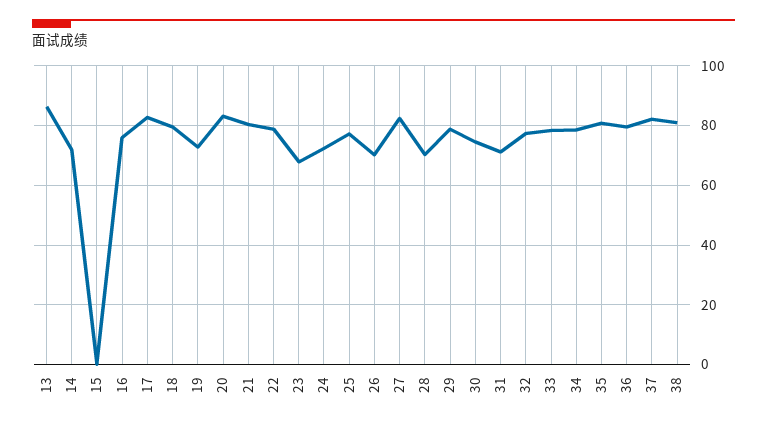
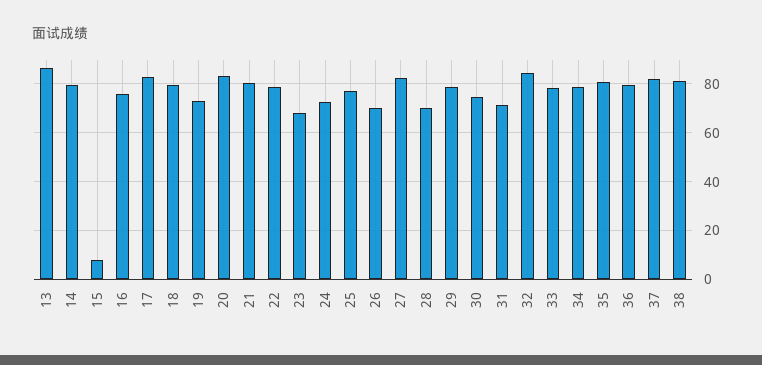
  {
    "13": 87.5,
-   "14": 72.5,
+   "14": 80,
-   "15": 0,
+   "15": 7.5,
    "16": 75,
    "17": 82.5,
    "18": 80,
    "19": 72.5,
    "20": 82.5,
    "21": 80,
    "22": 80,
    "23": 67.5,
    "24": 72.5,
    "25": 77.5,
    "26": 70,
    "27": 82.5,
    "28": 70,
    "29": 80,
    "30": 75,
    "31": 70,
-   "32": 77.5,
+   "32": 85,
    "33": 77.5,
    "34": 77.5,
    "35": 80,
    "36": 80,
    "37": 82.5,
    "38": 80
  }

